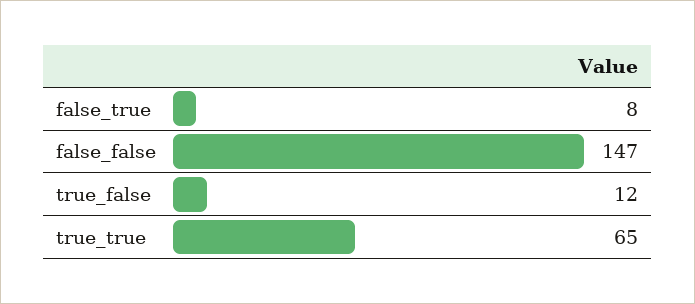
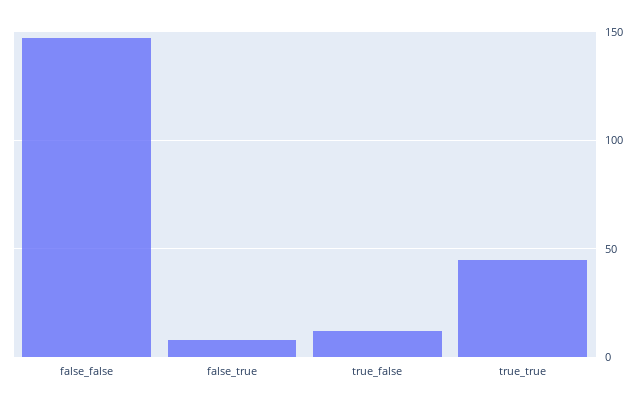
  {
    "false_true": 8,
    "false_false": 147,
    "true_false": 12,
-   "true_true": 65
+   "true_true": 45
  }

